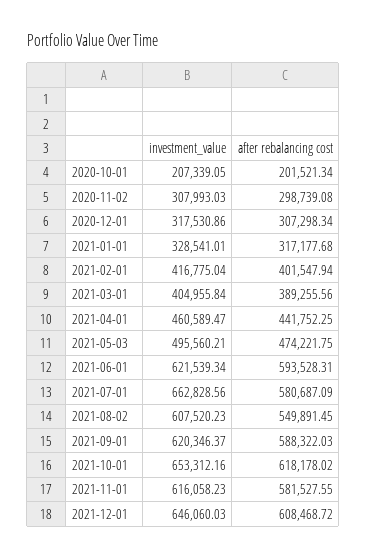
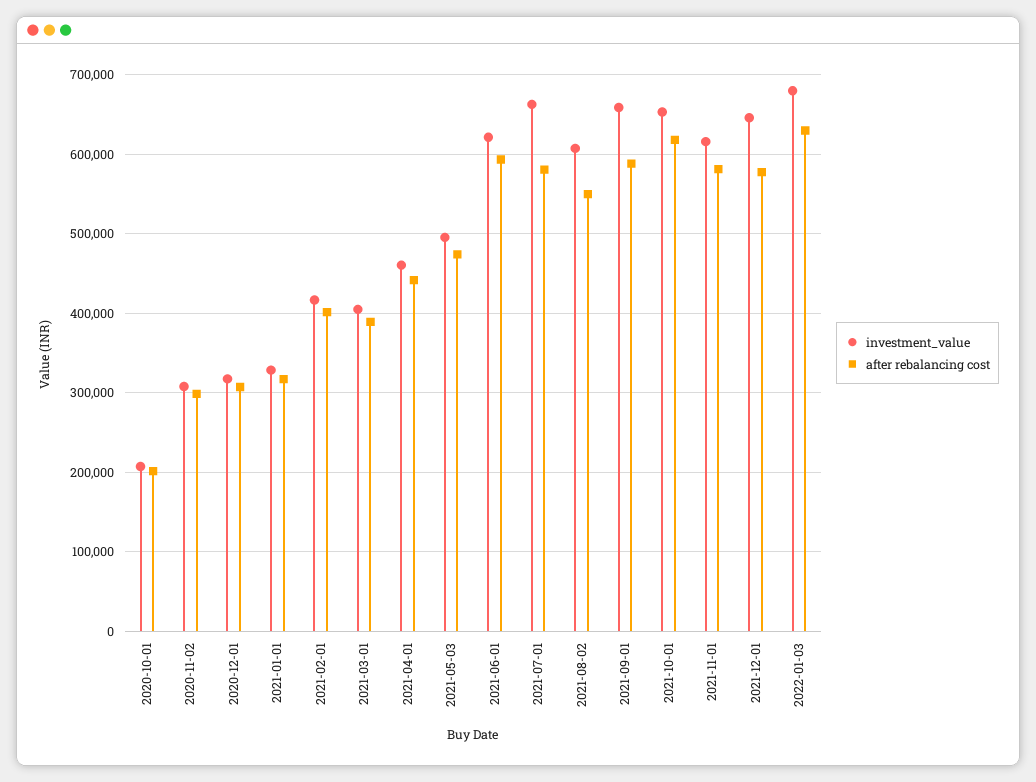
  {
    "investment_value": {
      "2020-10-01": 207339.05,
      "2020-11-02": 307993.03,
      "2020-12-01": 317530.86,
      "2021-01-01": 328541.01,
      "2021-02-01": 416775.04,
      "2021-03-01": 404955.84,
      "2021-04-01": 460589.47,
      "2021-05-03": 495560.21,
      "2021-06-01": 621539.34,
      "2021-07-01": 662828.56,
      "2021-08-02": 607520.23,
-     "2021-09-01": 620346.37,
+     "2021-09-01": 660000,
      "2021-10-01": 653312.16,
      "2021-11-01": 616058.23,
-     "2021-12-01": 646060.03
+     "2021-12-01": 646060.03,
+     "2022-01-03": 680000
    },
    "after rebalancing cost": {
      "2020-10-01": 201521.34,
      "2020-11-02": 298739.08,
      "2020-12-01": 307298.34,
      "2021-01-01": 317177.68,
      "2021-02-01": 401547.94,
      "2021-03-01": 389255.56,
      "2021-04-01": 441752.25,
      "2021-05-03": 474221.75,
      "2021-06-01": 593528.31,
      "2021-07-01": 580687.09,
      "2021-08-02": 549891.45,
      "2021-09-01": 588322.03,
      "2021-10-01": 618178.02,
      "2021-11-01": 581527.55,
-     "2021-12-01": 608468.72
+     "2021-12-01": 580000,
+     "2022-01-03": 630000
    }
  }

